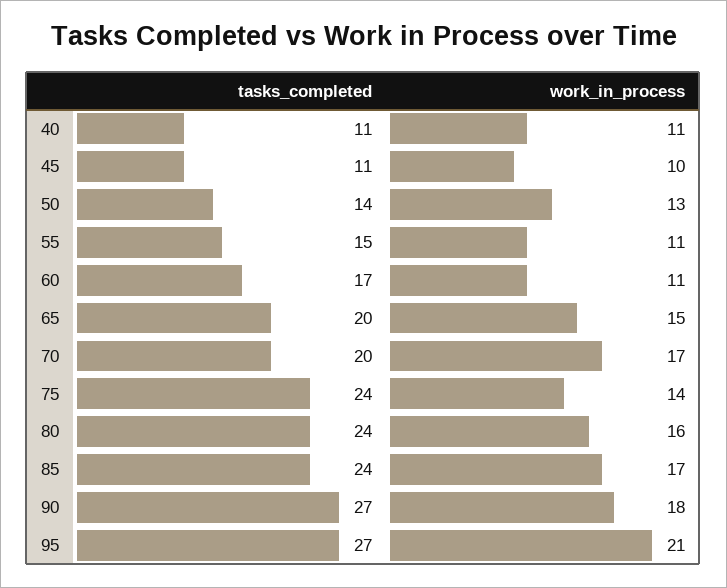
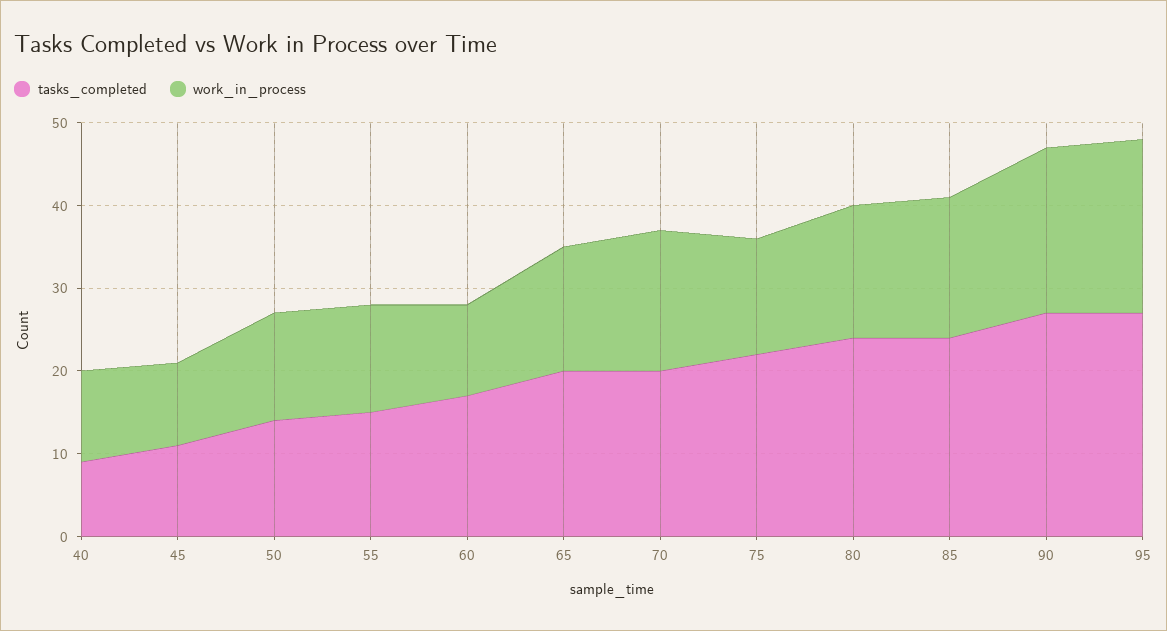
  {
    "tasks_completed": {
-     "40": 11,
+     "40": 9,
      "45": 11,
      "50": 14,
      "55": 15,
      "60": 17,
      "65": 20,
      "70": 20,
-     "75": 24,
+     "75": 22,
      "80": 24,
      "85": 24,
      "90": 27,
      "95": 27
    },
    "work_in_process": {
      "40": 11,
      "45": 10,
      "50": 13,
-     "55": 11,
+     "55": 13,
      "60": 11,
      "65": 15,
      "70": 17,
      "75": 14,
      "80": 16,
      "85": 17,
-     "90": 18,
+     "90": 20,
      "95": 21
    }
  }

